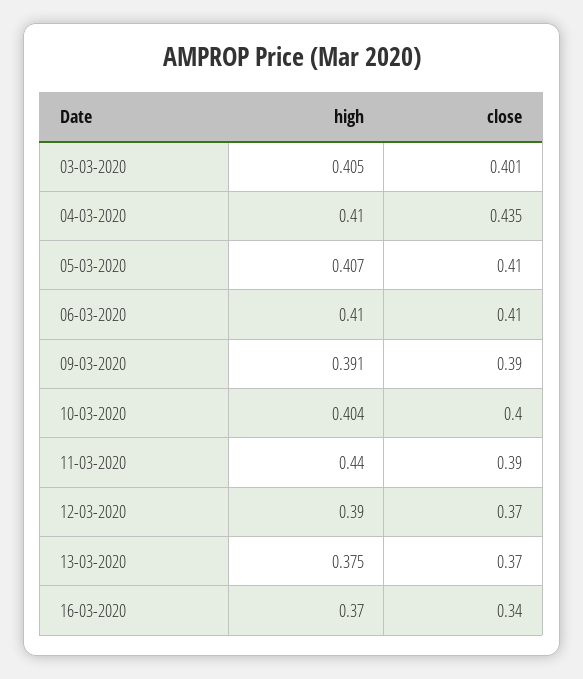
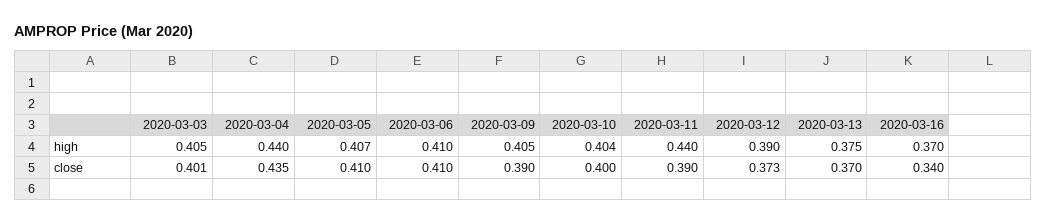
  {
    "high": {
      "03-03-2020": 0.405,
-     "04-03-2020": 0.41,
+     "04-03-2020": 0.44,
      "05-03-2020": 0.407,
      "06-03-2020": 0.41,
-     "09-03-2020": 0.391,
+     "09-03-2020": 0.405,
      "10-03-2020": 0.404,
      "11-03-2020": 0.44,
      "12-03-2020": 0.39,
      "13-03-2020": 0.375,
      "16-03-2020": 0.37
    },
    "close": {
      "03-03-2020": 0.401,
      "04-03-2020": 0.435,
      "05-03-2020": 0.41,
      "06-03-2020": 0.41,
      "09-03-2020": 0.39,
      "10-03-2020": 0.4,
      "11-03-2020": 0.39,
-     "12-03-2020": 0.37,
+     "12-03-2020": 0.373,
      "13-03-2020": 0.37,
      "16-03-2020": 0.34
    }
  }

